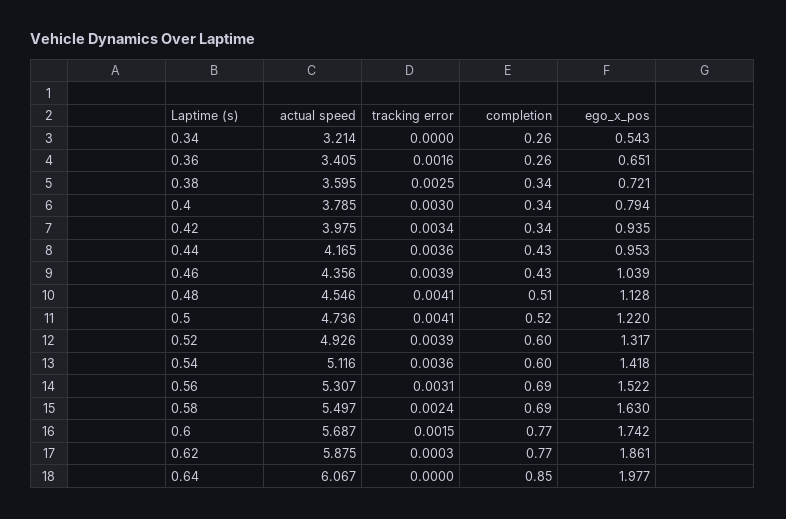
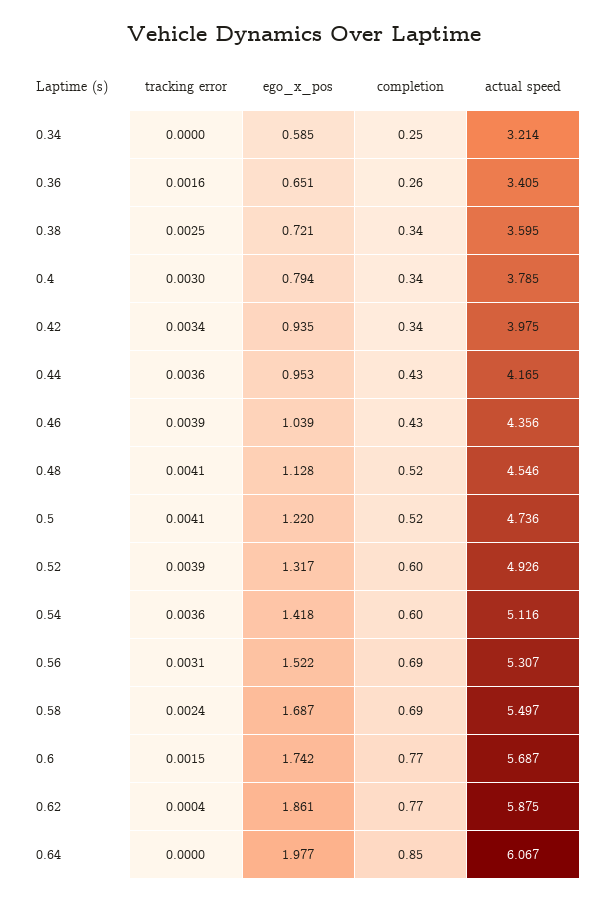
  {
    "actual speed": {
      "0.34": 3.214,
      "0.36": 3.405,
      "0.38": 3.595,
      "0.4": 3.785,
      "0.42": 3.975,
      "0.44": 4.165,
      "0.46": 4.356,
      "0.48": 4.546,
      "0.5": 4.736,
      "0.52": 4.926,
      "0.54": 5.116,
      "0.56": 5.307,
      "0.58": 5.497,
      "0.6": 5.687,
      "0.62": 5.875,
      "0.64": 6.067
    },
    "tracking error": {
      "0.34": 0,
      "0.36": 0.0016,
      "0.38": 0.0025,
      "0.4": 0.003,
      "0.42": 0.0034,
      "0.44": 0.0036,
      "0.46": 0.0039,
      "0.48": 0.0041,
      "0.5": 0.0041,
      "0.52": 0.0039,
      "0.54": 0.0036,
      "0.56": 0.0031,
      "0.58": 0.0024,
      "0.6": 0.0015,
-     "0.62": 0.0003,
+     "0.62": 0.0004,
      "0.64": 0
    },
    "completion": {
-     "0.34": 0.26,
+     "0.34": 0.25,
      "0.36": 0.26,
      "0.38": 0.34,
      "0.4": 0.34,
      "0.42": 0.34,
      "0.44": 0.43,
      "0.46": 0.43,
-     "0.48": 0.51,
+     "0.48": 0.52,
      "0.5": 0.52,
      "0.52": 0.6,
      "0.54": 0.6,
      "0.56": 0.69,
      "0.58": 0.69,
      "0.6": 0.77,
      "0.62": 0.77,
      "0.64": 0.85
    },
    "ego_x_pos": {
-     "0.34": 0.543,
+     "0.34": 0.585,
      "0.36": 0.651,
      "0.38": 0.721,
      "0.4": 0.794,
      "0.42": 0.935,
      "0.44": 0.953,
      "0.46": 1.039,
      "0.48": 1.128,
      "0.5": 1.22,
      "0.52": 1.317,
      "0.54": 1.418,
      "0.56": 1.522,
-     "0.58": 1.63,
+     "0.58": 1.687,
      "0.6": 1.742,
      "0.62": 1.861,
      "0.64": 1.977
    }
  }

